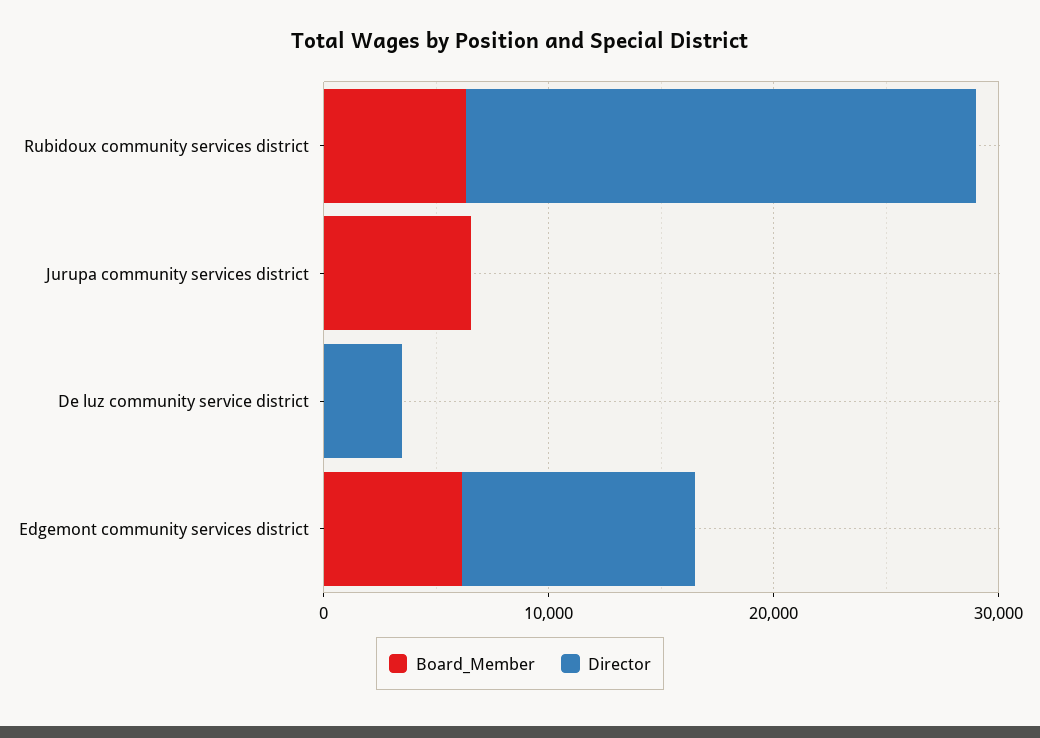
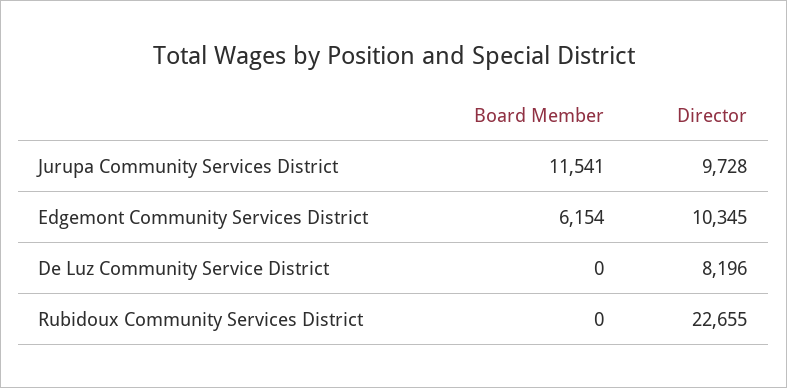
  {
    "Board_Member": {
-     "Rubidoux community services district": 6000,
+     "Rubidoux community services district": 0,
-     "Jurupa community services district": 6000,
+     "Jurupa community services district": 11541,
      "De luz community service district": 0,
      "Edgemont community services district": 6154
    },
    "Director": {
      "Rubidoux community services district": 22655,
-     "Jurupa community services district": 0,
+     "Jurupa community services district": 9728,
-     "De luz community service district": 4000,
+     "De luz community service district": 8196,
      "Edgemont community services district": 10345
    }
  }

